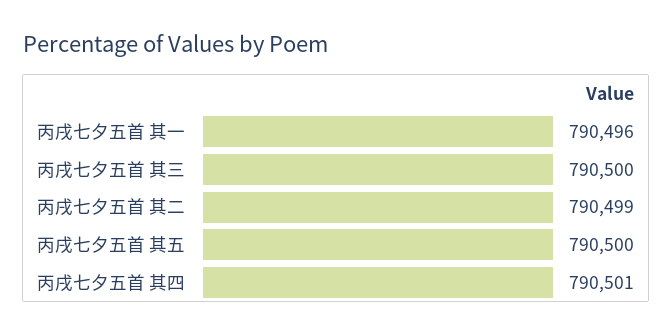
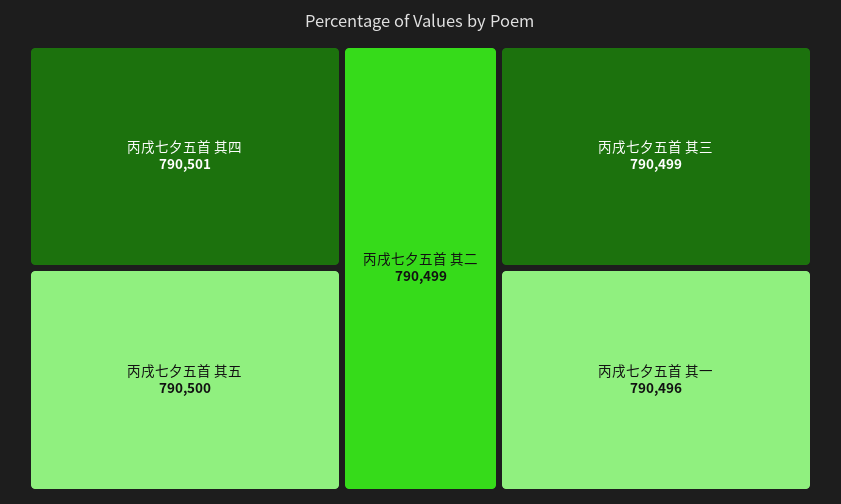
  {
    "丙戌七夕五首 其一": 790496,
-   "丙戌七夕五首 其三": 790500,
+   "丙戌七夕五首 其三": 790499,
    "丙戌七夕五首 其二": 790499,
    "丙戌七夕五首 其五": 790500,
    "丙戌七夕五首 其四": 790501
  }

